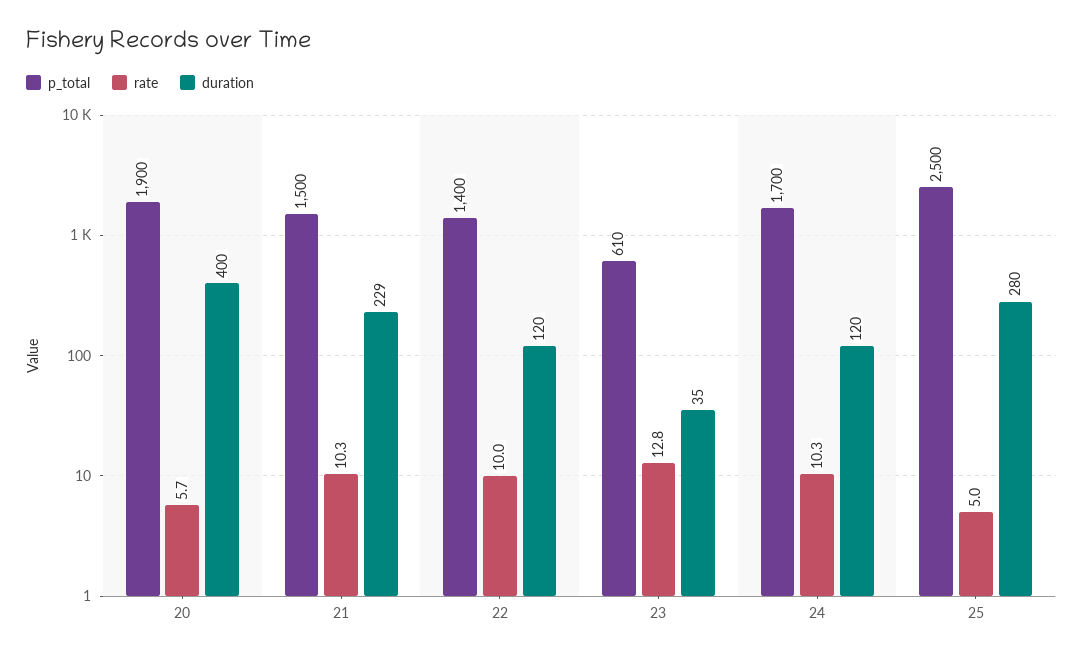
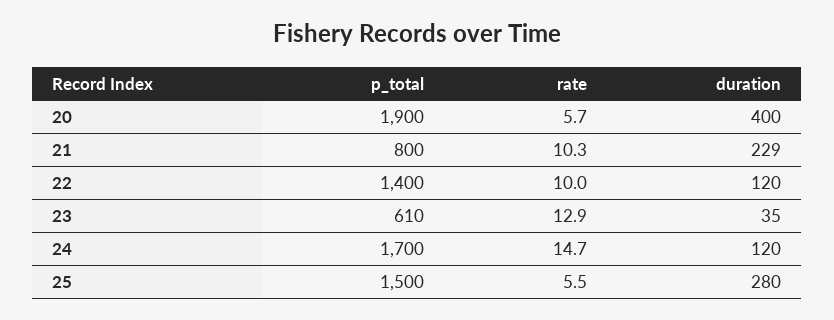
  {
    "p_total": {
      "20": 1900,
-     "21": 1500,
+     "21": 800,
      "22": 1400,
      "23": 610,
      "24": 1700,
-     "25": 2500
+     "25": 1500
    },
    "rate": {
      "20": 5.7,
      "21": 10.3,
      "22": 10,
-     "23": 12.8,
+     "23": 12.9,
-     "24": 10.3,
+     "24": 14.7,
-     "25": 5
+     "25": 5.5
    },
    "duration": {
      "20": 400,
      "21": 229,
      "22": 120,
      "23": 35,
      "24": 120,
      "25": 280
    }
  }

